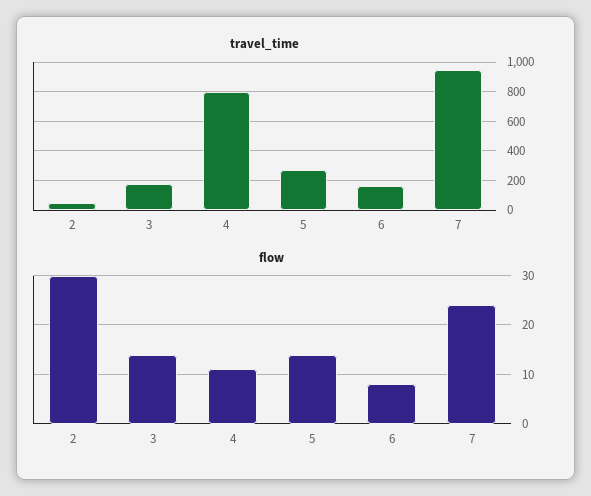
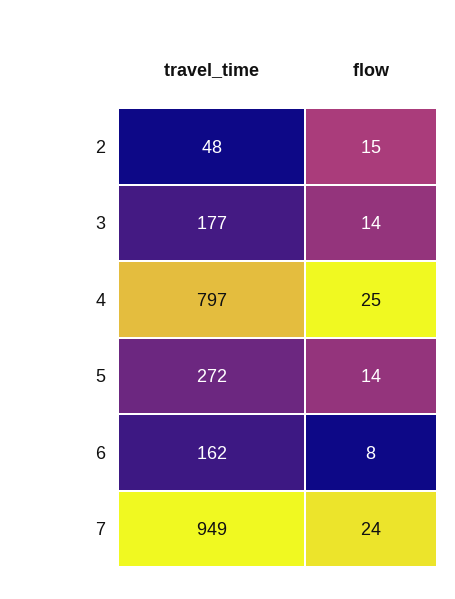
  {
    "travel_time": {
      "2": 48,
      "3": 177,
      "4": 797,
      "5": 272,
      "6": 162,
      "7": 949
    },
    "flow": {
-     "2": 30,
+     "2": 15,
      "3": 14,
-     "4": 10,
+     "4": 25,
      "5": 14,
      "6": 8,
      "7": 24
    }
  }

